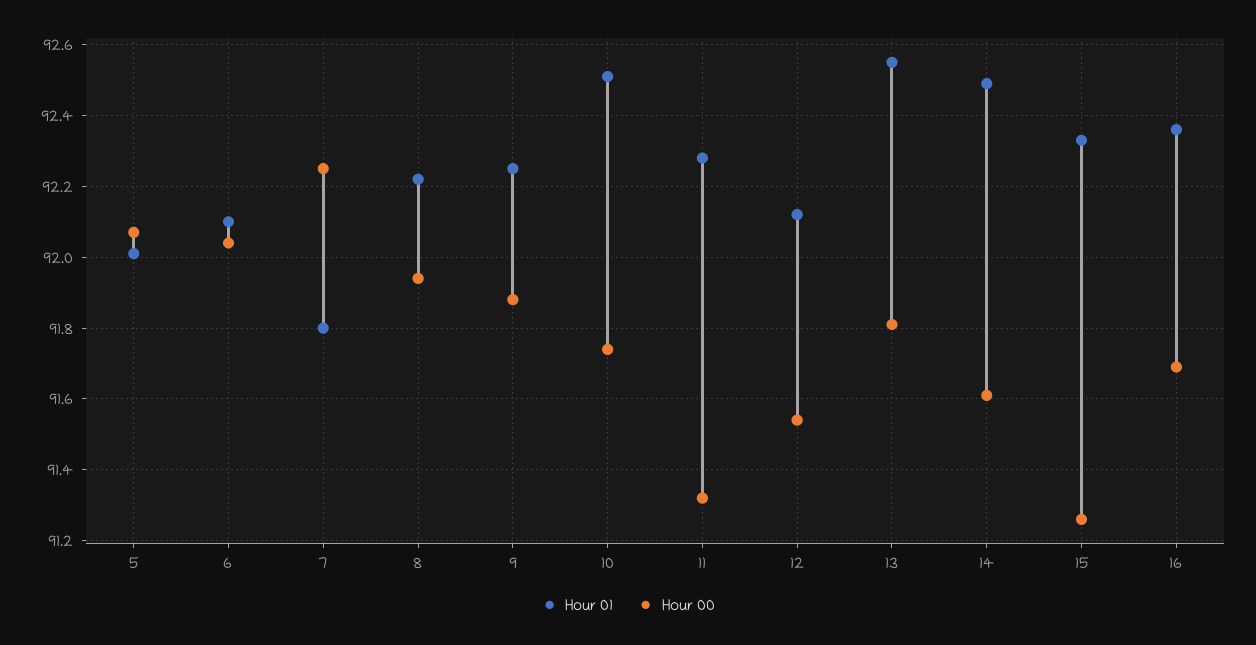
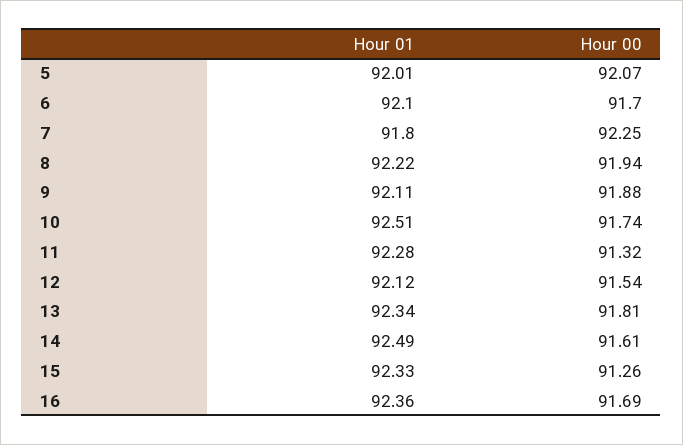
  {
    "Hour 01": {
      "5": 92.01,
      "6": 92.1,
      "7": 91.8,
      "8": 92.22,
-     "9": 92.25,
+     "9": 92.11,
      "10": 92.51,
      "11": 92.28,
      "12": 92.12,
-     "13": 92.55,
+     "13": 92.34,
      "14": 92.49,
      "15": 92.33,
      "16": 92.36
    },
    "Hour 00": {
      "5": 92.07,
-     "6": 92.05,
+     "6": 91.7,
      "7": 92.25,
      "8": 91.94,
      "9": 91.88,
      "10": 91.74,
      "11": 91.32,
      "12": 91.54,
      "13": 91.81,
      "14": 91.61,
      "15": 91.26,
      "16": 91.69
    }
  }

